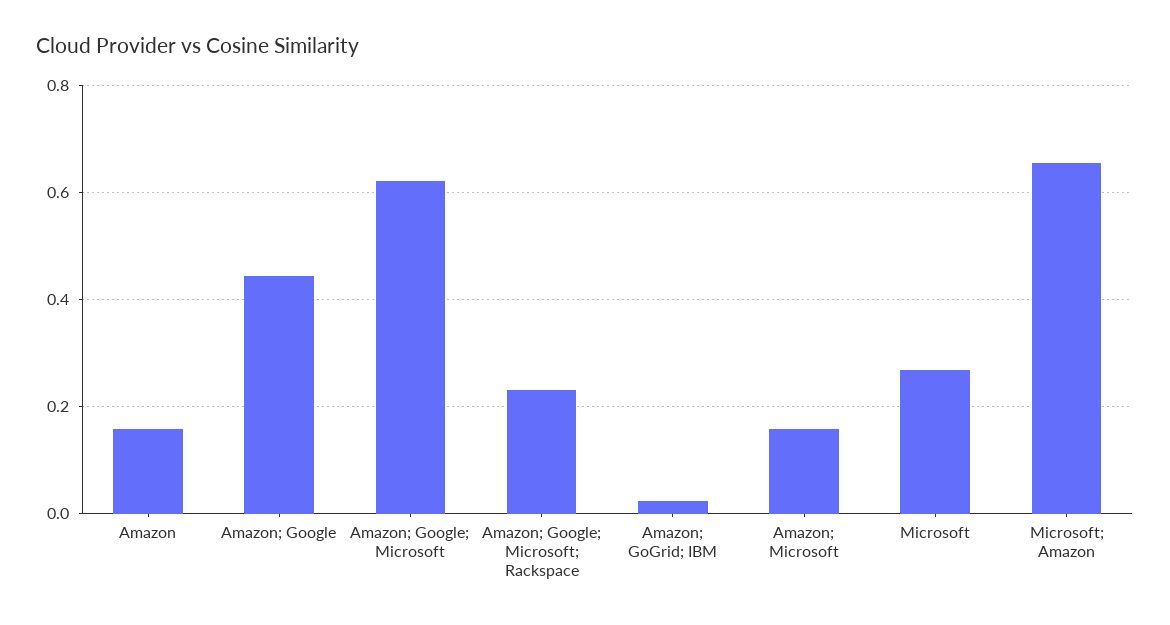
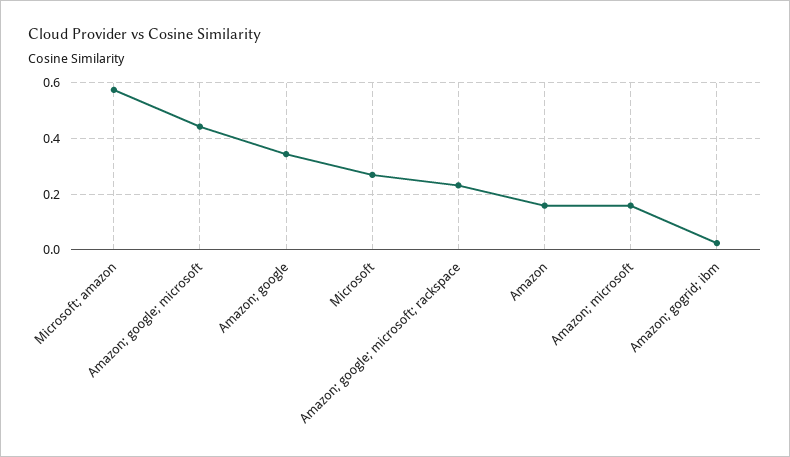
  {
    "Amazon": 0.16,
-   "Amazon; Google": 0.44,
+   "Amazon; Google": 0.35,
-   "Amazon; Google; Microsoft": 0.62,
+   "Amazon; Google; Microsoft": 0.45,
    "Amazon; Google; Microsoft; Rackspace": 0.24,
    "Amazon; GoGrid; IBM": 0.02,
    "Amazon; Microsoft": 0.16,
    "Microsoft": 0.26,
-   "Microsoft; Amazon": 0.66
+   "Microsoft; Amazon": 0.575
  }

